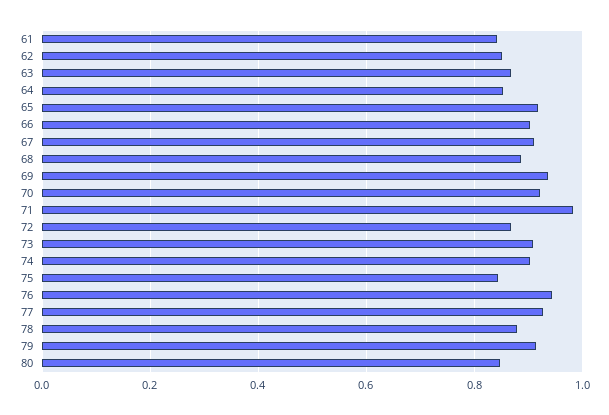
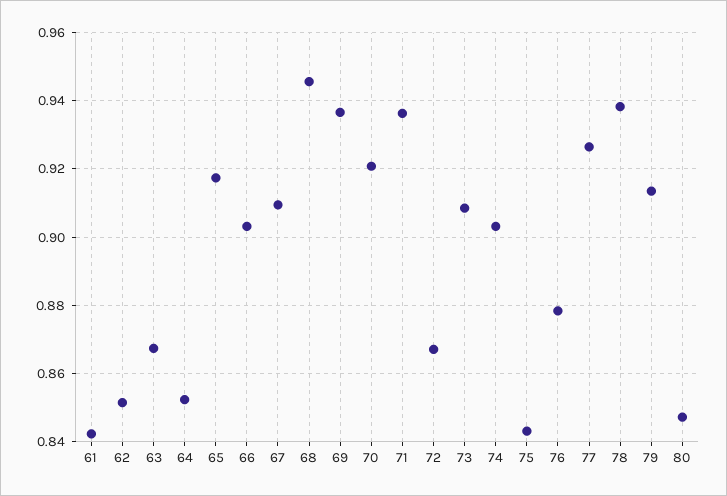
  {
    "61": 0.842,
    "62": 0.852,
    "63": 0.868,
    "64": 0.852,
    "65": 0.918,
    "66": 0.904,
    "67": 0.91,
-   "68": 0.88,
+   "68": 0.946,
    "69": 0.936,
    "70": 0.92,
-   "71": 0.98,
+   "71": 0.936,
    "72": 0.868,
    "73": 0.908,
    "74": 0.904,
    "75": 0.844,
-   "76": 0.94,
+   "76": 0.878,
    "77": 0.926,
-   "78": 0.88,
+   "78": 0.938,
    "79": 0.914,
    "80": 0.848
  }

